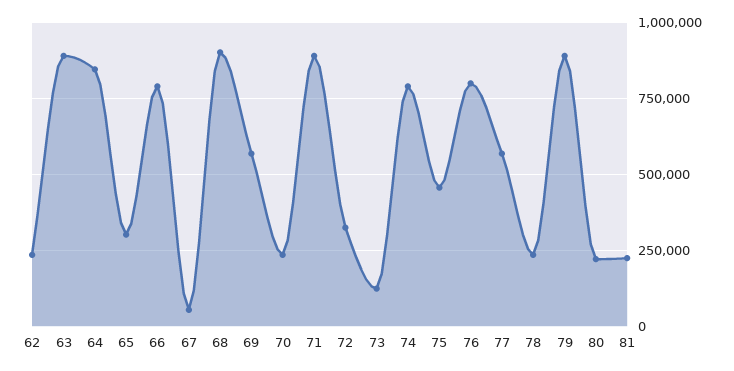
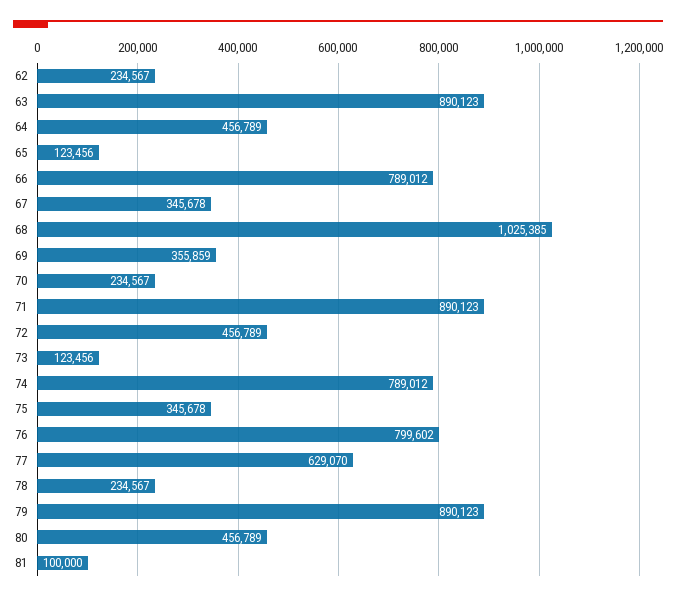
  {
    "62": 234567,
    "63": 890123,
-   "64": 850000,
+   "64": 456789,
-   "65": 300000,
+   "65": 123456,
    "66": 789012,
-   "67": 50000,
+   "67": 345678,
-   "68": 900000,
+   "68": 1025385,
-   "69": 575000,
+   "69": 355859,
    "70": 234567,
    "71": 890123,
-   "72": 325000,
+   "72": 456789,
    "73": 123456,
    "74": 789012,
-   "75": 450000,
+   "75": 345678,
    "76": 799602,
-   "77": 575000,
+   "77": 629070,
    "78": 234567,
    "79": 890123,
-   "80": 225000,
+   "80": 456789,
-   "81": 225000
+   "81": 100000
  }

